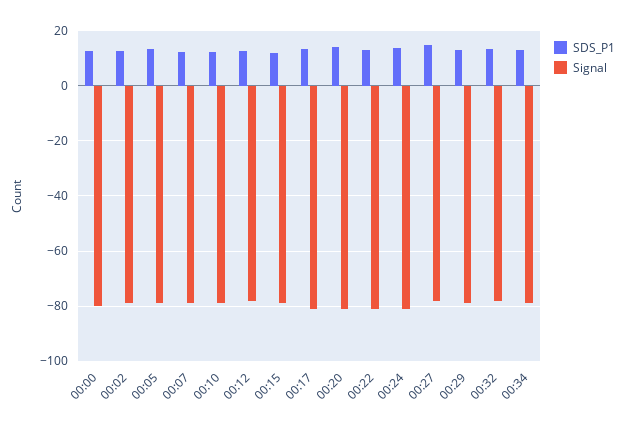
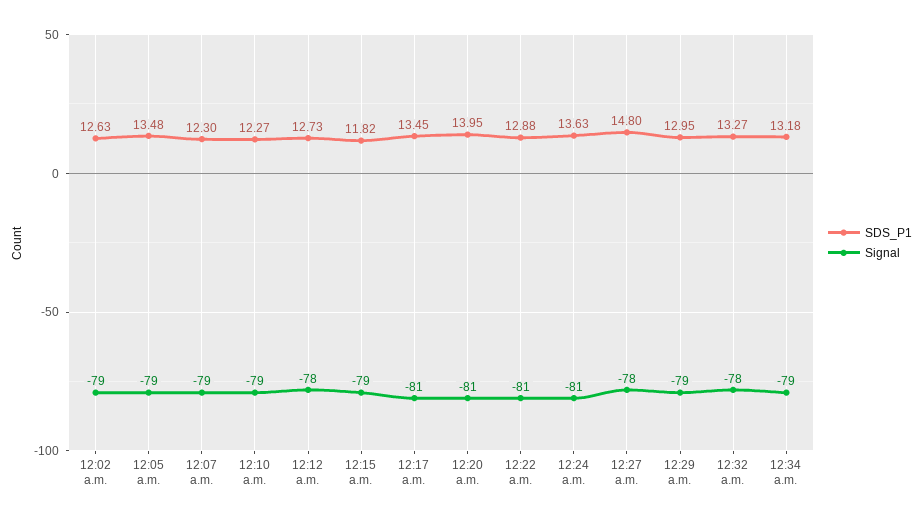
  {
    "SDS_P1": {
-     "00:00": 12.5,
      "00:02": 12.63,
      "00:05": 13.48,
      "00:07": 12.3,
      "00:10": 12.27,
      "00:12": 12.73,
      "00:15": 11.82,
      "00:17": 13.45,
      "00:20": 13.95,
      "00:22": 12.88,
      "00:24": 13.63,
      "00:27": 14.8,
      "00:29": 12.95,
      "00:32": 13.27,
      "00:34": 13.18
    },
    "Signal": {
-     "00:00": -80,
      "00:02": -79,
      "00:05": -79,
      "00:07": -79,
      "00:10": -79,
      "00:12": -78,
      "00:15": -79,
      "00:17": -81,
      "00:20": -81,
      "00:22": -81,
      "00:24": -81,
      "00:27": -78,
      "00:29": -79,
      "00:32": -78,
      "00:34": -79
    }
  }

